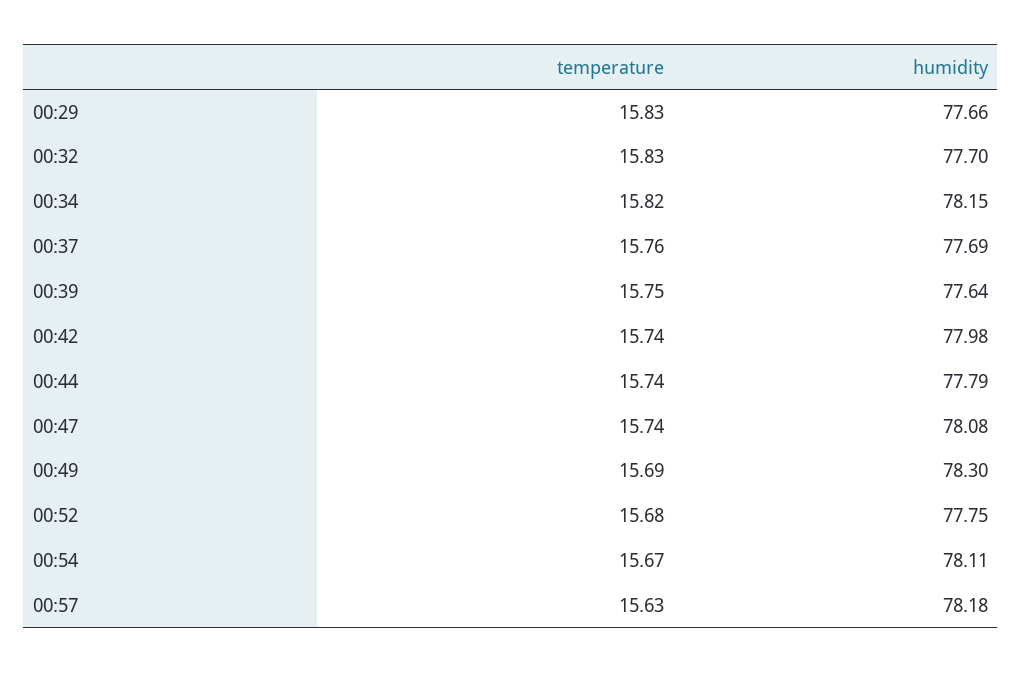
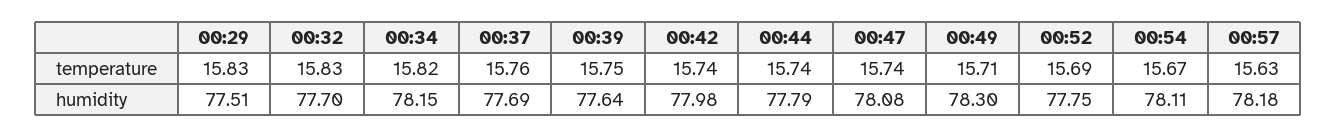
  {
    "temperature": {
      "00:29": 15.83,
      "00:32": 15.83,
      "00:34": 15.82,
      "00:37": 15.76,
      "00:39": 15.75,
      "00:42": 15.74,
      "00:44": 15.74,
      "00:47": 15.74,
-     "00:49": 15.69,
+     "00:49": 15.71,
-     "00:52": 15.68,
+     "00:52": 15.69,
      "00:54": 15.67,
      "00:57": 15.63
    },
    "humidity": {
-     "00:29": 77.66,
+     "00:29": 77.51,
      "00:32": 77.7,
      "00:34": 78.15,
      "00:37": 77.69,
      "00:39": 77.64,
      "00:42": 77.98,
      "00:44": 77.79,
      "00:47": 78.08,
      "00:49": 78.3,
      "00:52": 77.75,
      "00:54": 78.11,
      "00:57": 78.18
    }
  }

